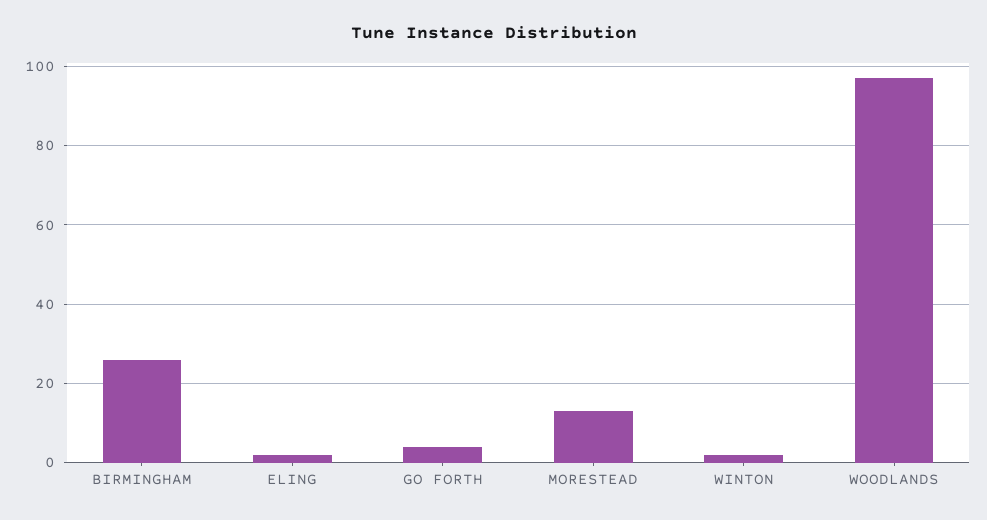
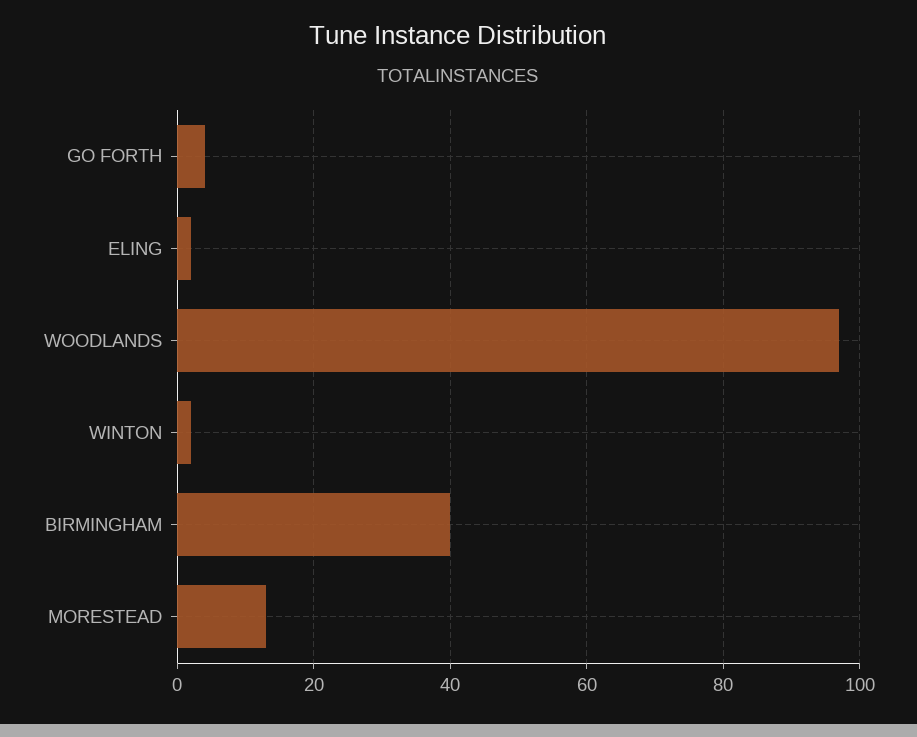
  {
-   "BIRMINGHAM": 25,
+   "BIRMINGHAM": 40,
    "ELING": 0,
    "GO FORTH": 5,
    "MORESTEAD": 15,
    "WINTON": 0,
    "WOODLANDS": 95
  }

